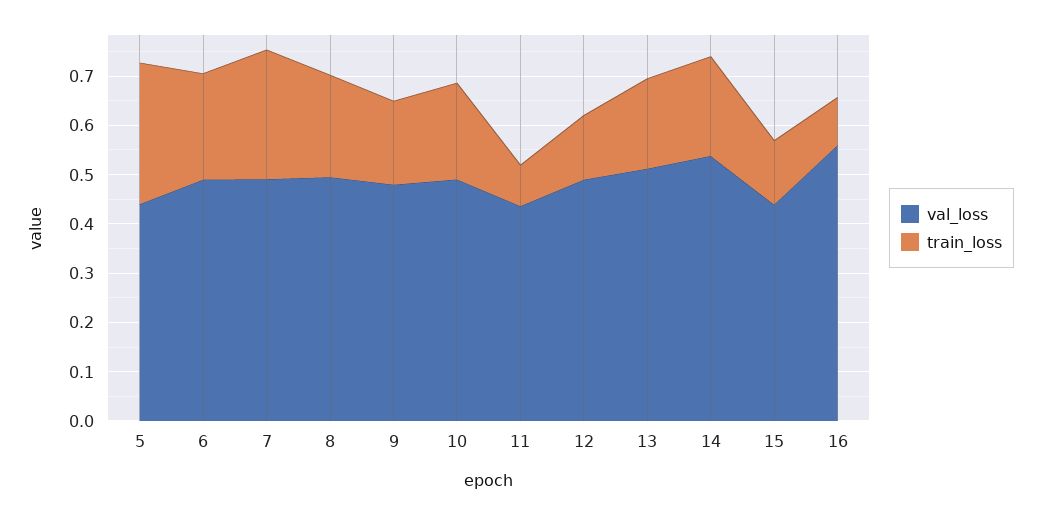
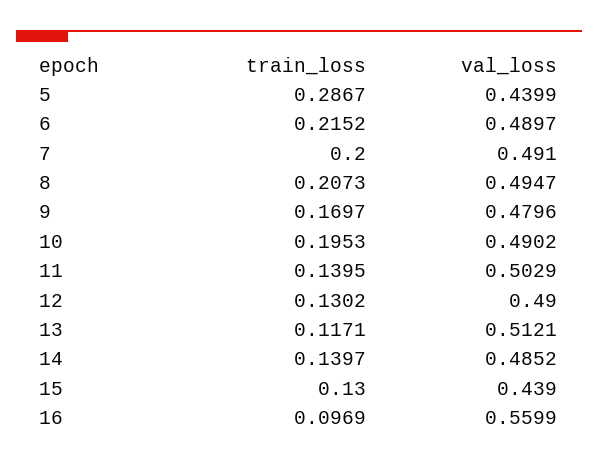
  {
    "val_loss": {
      "5": 0.4399,
      "6": 0.4897,
      "7": 0.491,
      "8": 0.4947,
      "9": 0.4796,
      "10": 0.4902,
-     "11": 0.44,
+     "11": 0.5029,
      "12": 0.49,
      "13": 0.5121,
-     "14": 0.54,
+     "14": 0.4852,
      "15": 0.439,
      "16": 0.5599
    },
    "train_loss": {
      "5": 0.2867,
      "6": 0.2152,
-     "7": 0.26,
+     "7": 0.2,
      "8": 0.2073,
      "9": 0.1697,
      "10": 0.1953,
-     "11": 0.08,
+     "11": 0.1395,
      "12": 0.1302,
-     "13": 0.18,
+     "13": 0.1171,
-     "14": 0.2,
+     "14": 0.1397,
      "15": 0.13,
      "16": 0.0969
    }
  }

